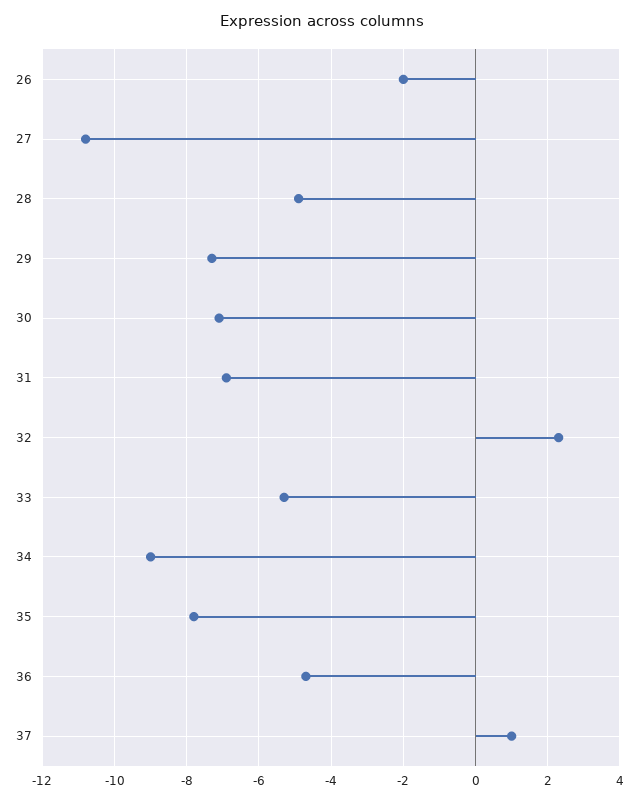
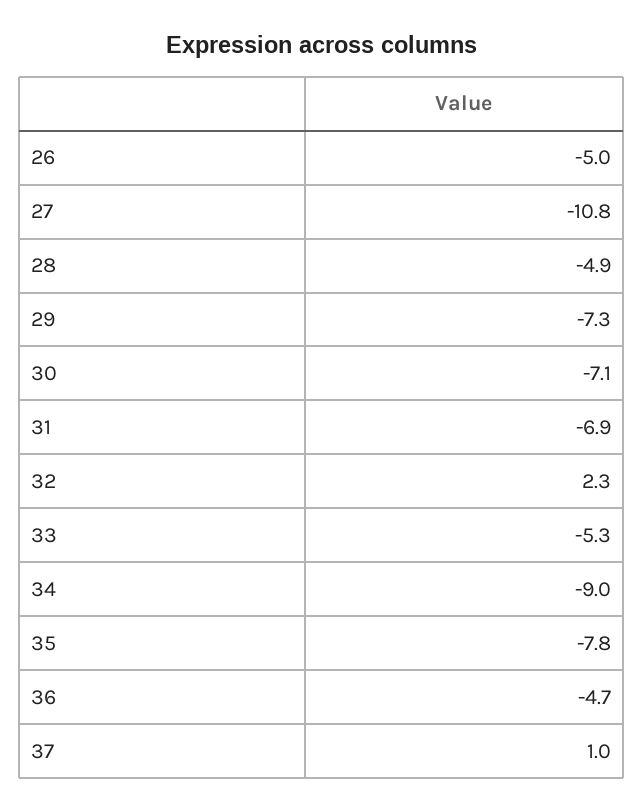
  {
-   "26": -2,
+   "26": -5,
    "27": -10.8,
    "28": -4.9,
    "29": -7.3,
    "30": -7.1,
    "31": -6.9,
    "32": 2.3,
    "33": -5.3,
    "34": -9,
    "35": -7.8,
    "36": -4.7,
    "37": 1
  }

